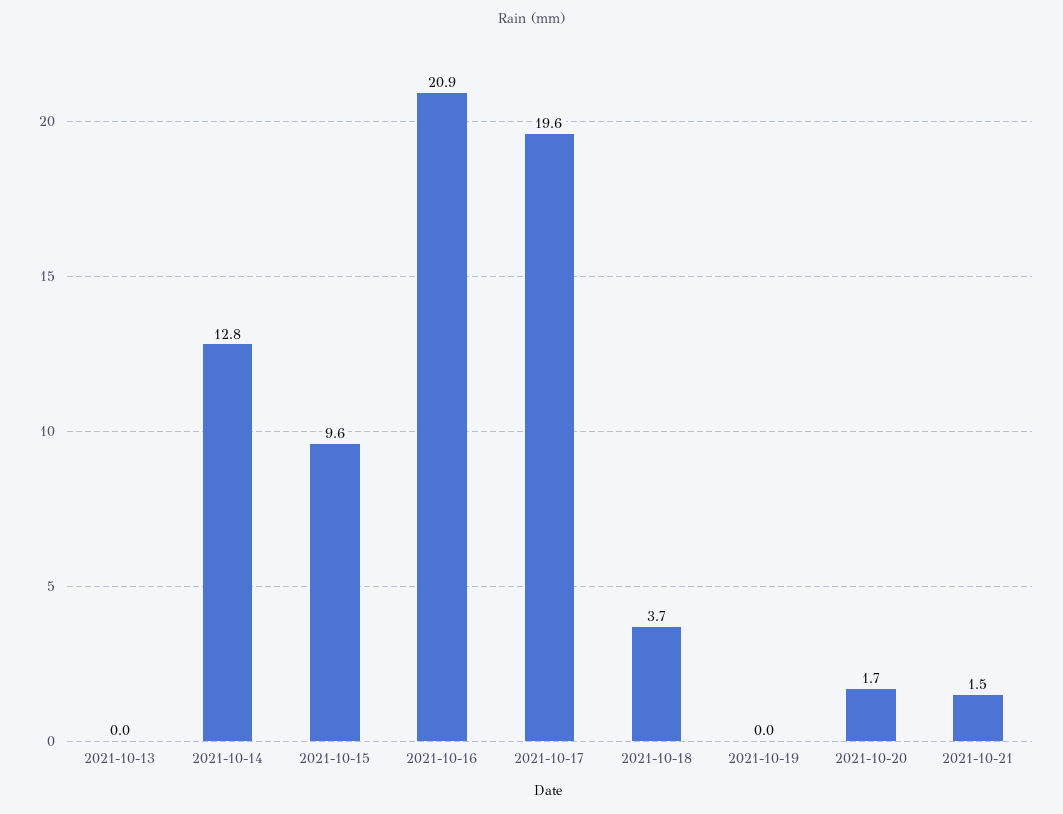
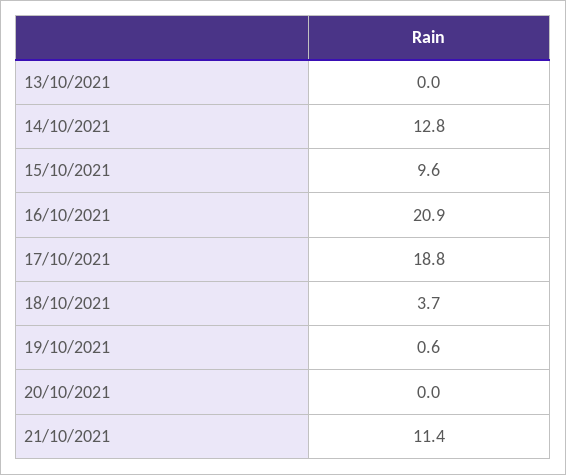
  {
    "2021-10-13": 0,
    "2021-10-14": 12.8,
    "2021-10-15": 9.6,
    "2021-10-16": 20.9,
-   "2021-10-17": 19.6,
+   "2021-10-17": 18.8,
    "2021-10-18": 3.7,
-   "2021-10-19": 0,
+   "2021-10-19": 0.6,
-   "2021-10-20": 1.7,
+   "2021-10-20": 0,
-   "2021-10-21": 1.5
+   "2021-10-21": 11.4
  }

